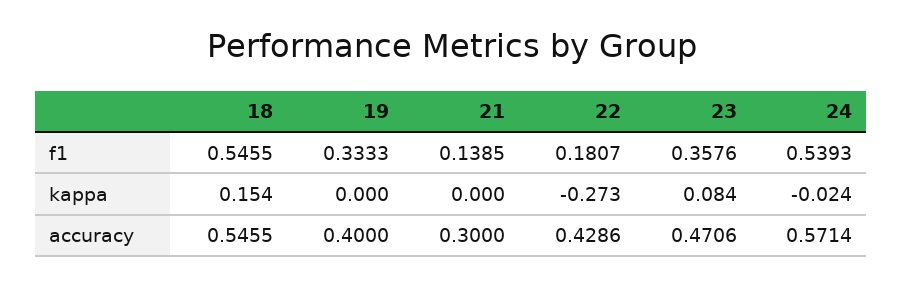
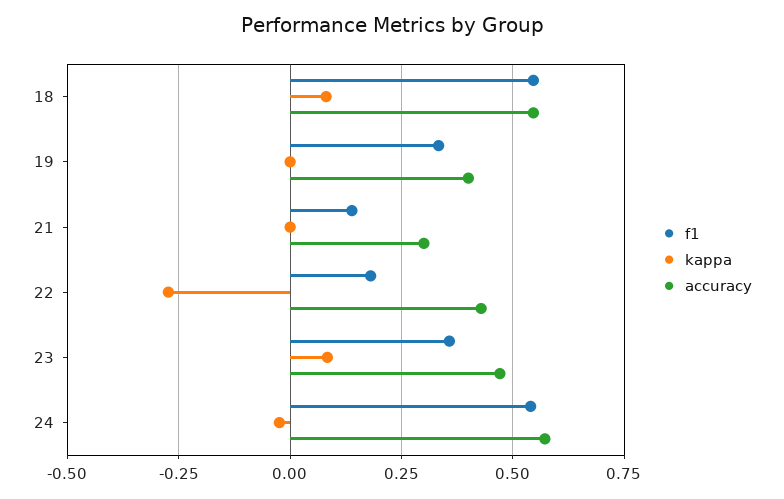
  {
    "f1": {
      "18": 0.5455,
      "19": 0.3333,
      "21": 0.1385,
      "22": 0.1807,
      "23": 0.3576,
      "24": 0.5393
    },
    "kappa": {
-     "18": 0.154,
+     "18": 0.075,
      "19": 0,
      "21": 0,
      "22": -0.273,
      "23": 0.084,
      "24": -0.024
    },
    "accuracy": {
      "18": 0.5455,
      "19": 0.4,
      "21": 0.3,
      "22": 0.4286,
      "23": 0.4706,
      "24": 0.5714
    }
  }

